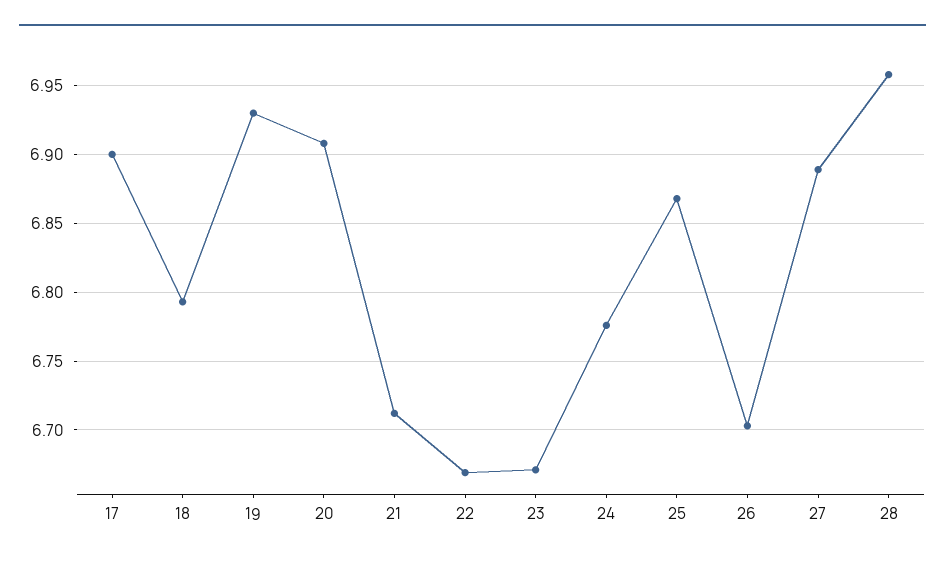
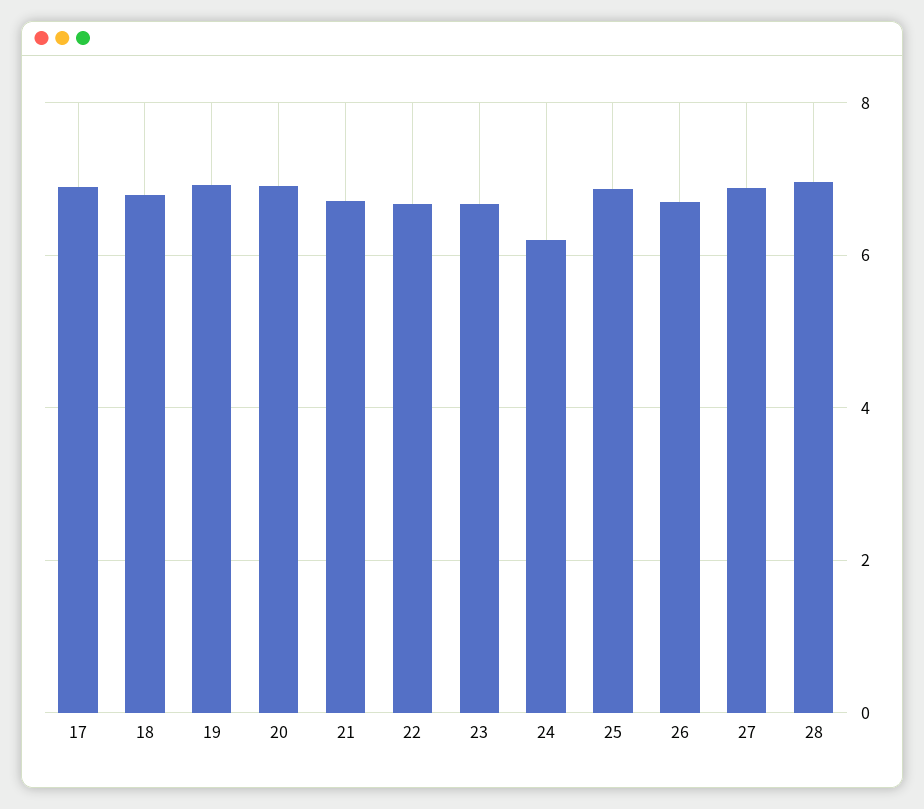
  {
    "17": 6.9,
    "18": 6.795,
    "19": 6.93,
    "20": 6.91,
    "21": 6.71,
    "22": 6.67,
    "23": 6.67,
-   "24": 6.775,
+   "24": 6.2,
    "25": 6.87,
    "26": 6.705,
    "27": 6.89,
    "28": 6.96
  }

